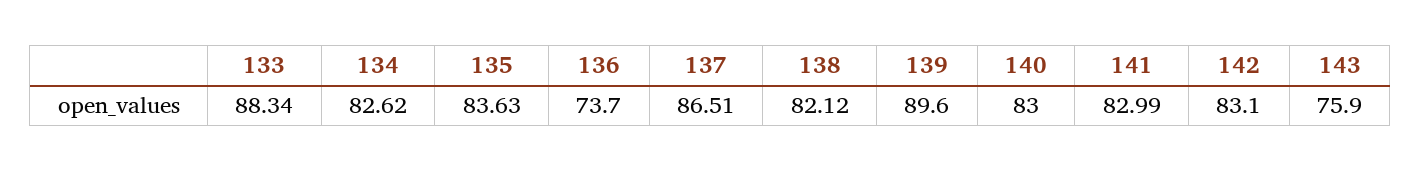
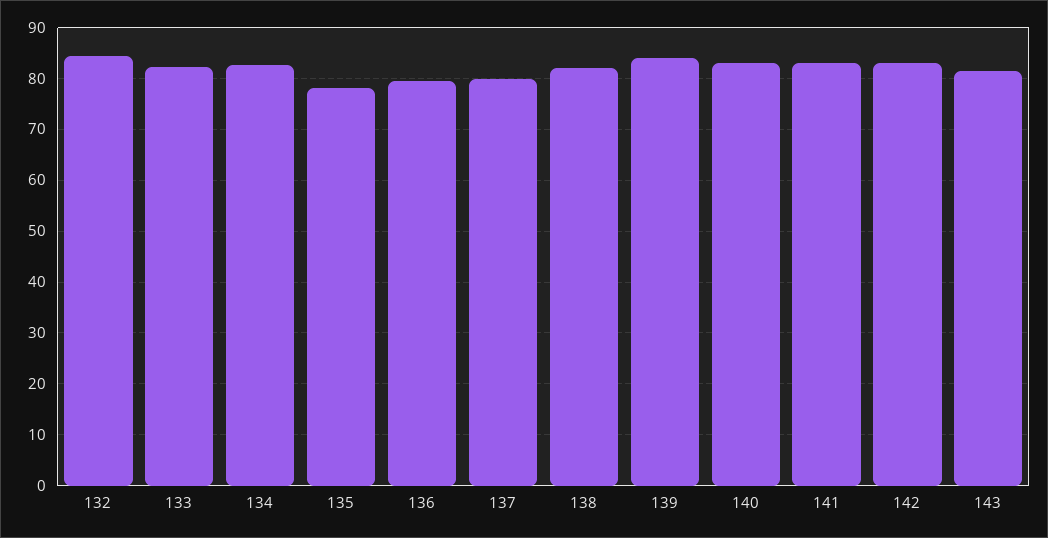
  {
-   "133": 88.34,
+   "133": 82,
    "134": 82.62,
-   "135": 83.63,
+   "135": 78,
-   "136": 73.7,
+   "136": 80,
-   "137": 86.51,
+   "137": 80,
    "138": 82.12,
-   "139": 89.6,
+   "139": 84,
    "140": 83,
    "141": 82.99,
    "142": 83.1,
-   "143": 75.9
+   "143": 82,
+   "132": 84
  }

